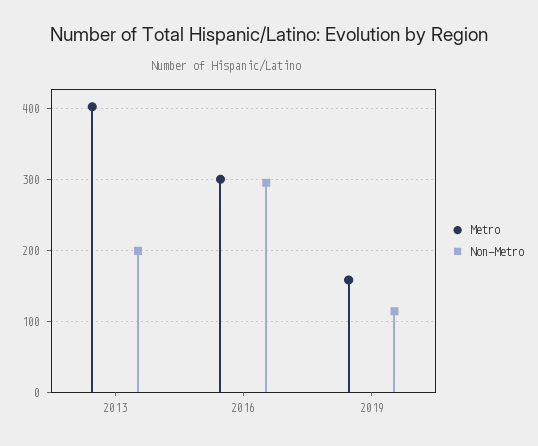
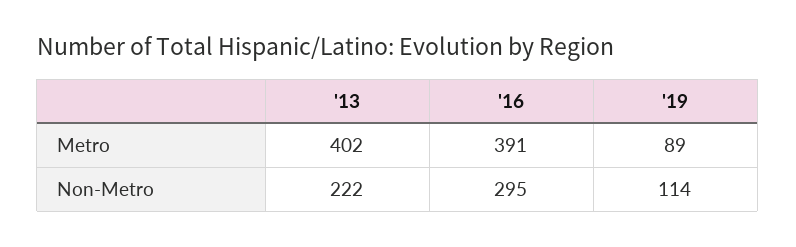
  {
    "Metro": {
      "2013": 402,
-     "2016": 300,
+     "2016": 391,
-     "2019": 160
+     "2019": 89
    },
    "Non-Metro": {
-     "2013": 200,
+     "2013": 222,
      "2016": 295,
      "2019": 114
    }
  }

